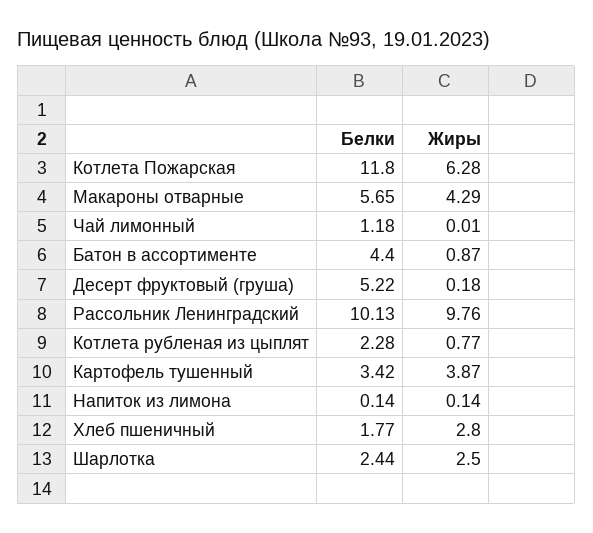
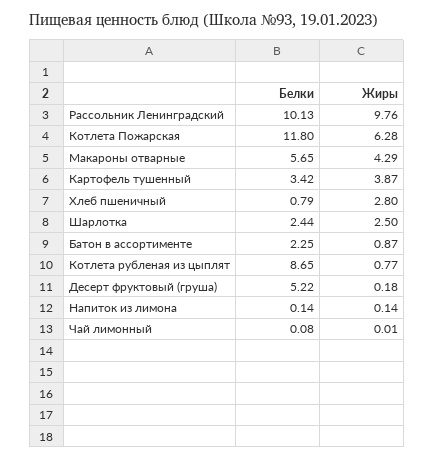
  {
    "Белки": {
      "Котлета Пожарская": 11.8,
      "Макароны отварные": 5.65,
-     "Чай лимонный": 1.18,
+     "Чай лимонный": 0.08,
-     "Батон в ассортименте": 4.4,
+     "Батон в ассортименте": 2.25,
      "Десерт фруктовый (груша)": 5.22,
      "Рассольник Ленинградский": 10.13,
-     "Котлета рубленая из цыплят": 2.28,
+     "Котлета рубленая из цыплят": 8.65,
      "Картофель тушенный": 3.42,
      "Напиток из лимона": 0.14,
-     "Хлеб пшеничный": 1.77,
+     "Хлеб пшеничный": 0.79,
      "Шарлотка": 2.44
    },
    "Жиры": {
      "Котлета Пожарская": 6.28,
      "Макароны отварные": 4.29,
      "Чай лимонный": 0.01,
      "Батон в ассортименте": 0.87,
      "Десерт фруктовый (груша)": 0.18,
      "Рассольник Ленинградский": 9.76,
      "Котлета рубленая из цыплят": 0.77,
      "Картофель тушенный": 3.87,
      "Напиток из лимона": 0.14,
      "Хлеб пшеничный": 2.8,
      "Шарлотка": 2.5
    }
  }

